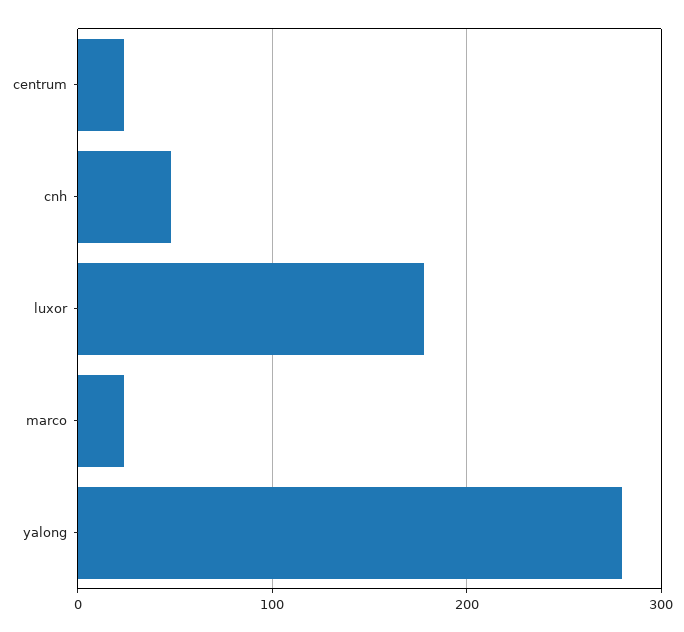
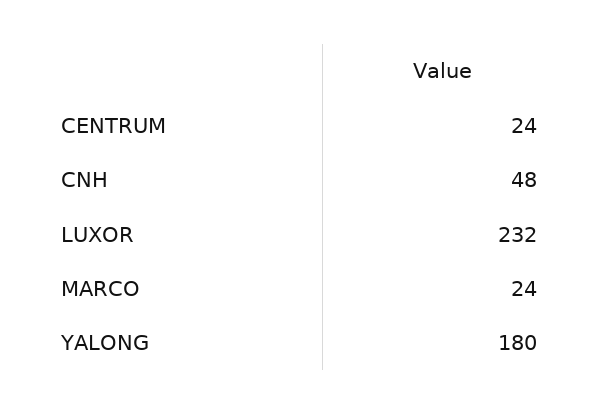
  {
    "centrum": 24,
    "cnh": 48,
-   "luxor": 180,
+   "luxor": 232,
    "marco": 24,
-   "yalong": 280
+   "yalong": 180
  }

